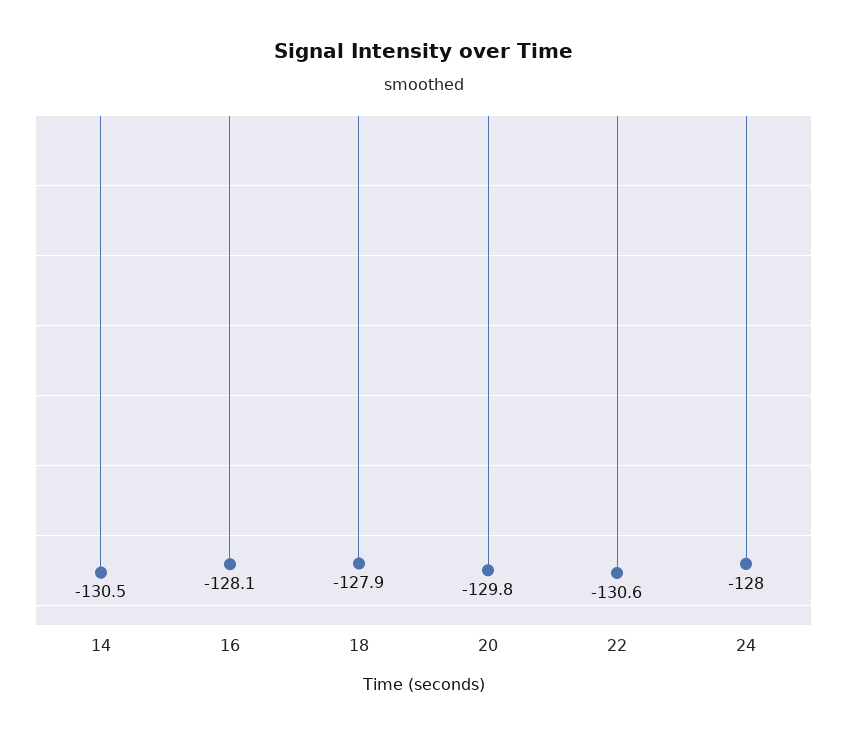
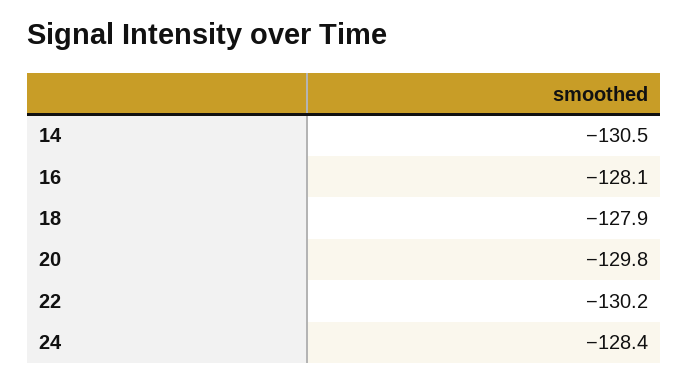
  {
    "14": -130.5,
    "16": -128.1,
    "18": -127.9,
    "20": -129.8,
-   "22": -130.6,
+   "22": -130.2,
-   "24": -128
+   "24": -128.4
  }

